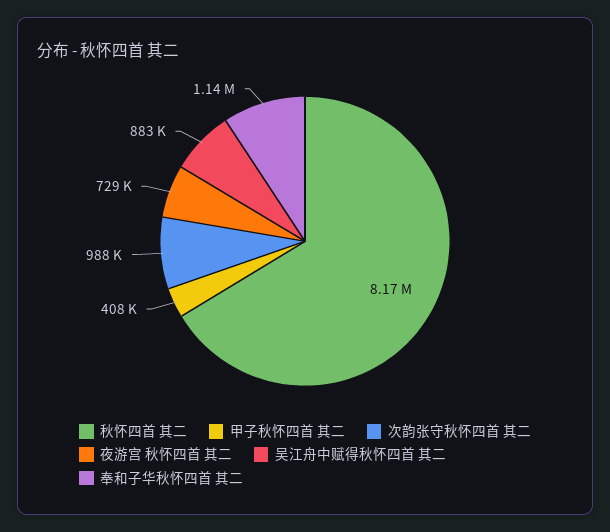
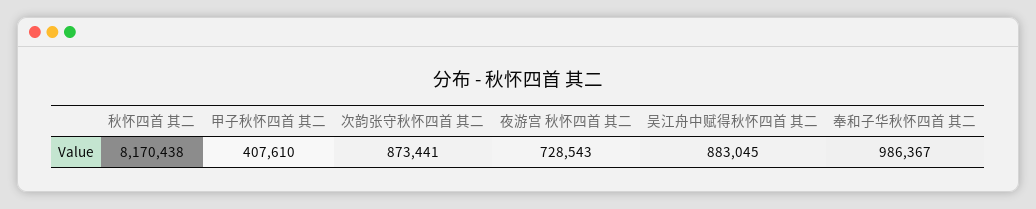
  {
    "秋怀四首 其二": 8170438,
    "甲子秋怀四首 其二": 407610,
-   "次韵张守秋怀四首 其二": 988000,
+   "次韵张守秋怀四首 其二": 873441,
    "夜游宫 秋怀四首 其二": 728543,
    "吴江舟中赋得秋怀四首 其二": 883045,
-   "奉和子华秋怀四首 其二": 1140000
+   "奉和子华秋怀四首 其二": 986367
  }

